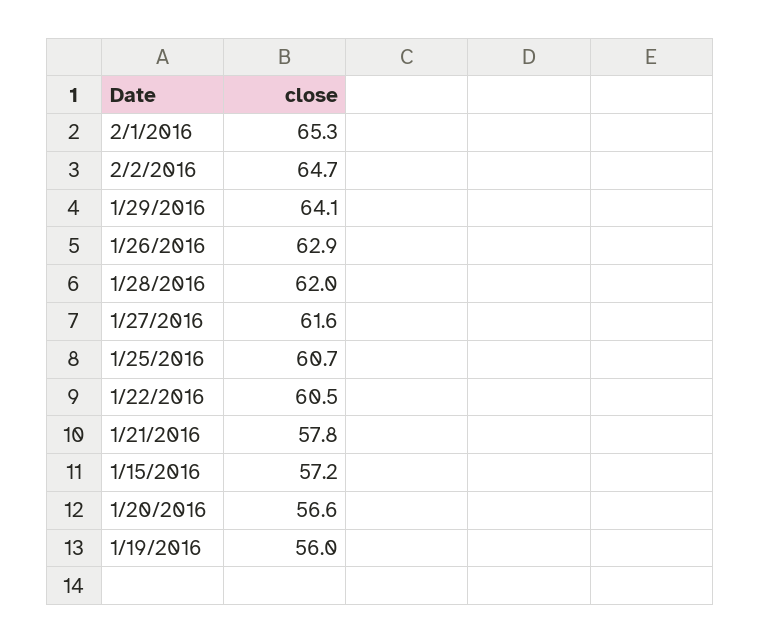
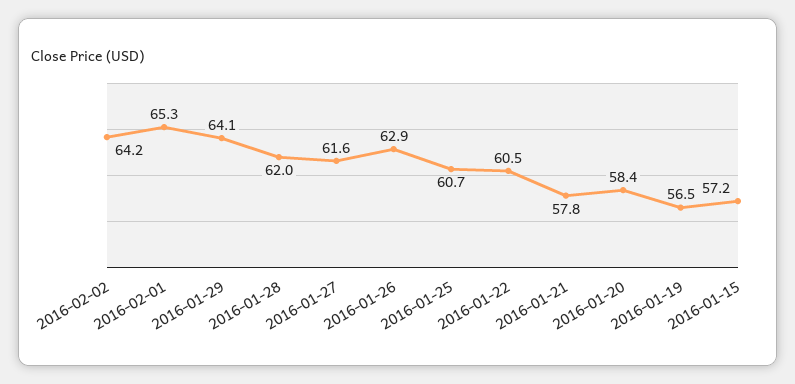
  {
    "2/1/2016": 65.3,
-   "2/2/2016": 64.7,
+   "2/2/2016": 64.2,
    "1/29/2016": 64.1,
    "1/26/2016": 62.9,
    "1/28/2016": 62,
    "1/27/2016": 61.6,
    "1/25/2016": 60.7,
    "1/22/2016": 60.5,
    "1/21/2016": 57.8,
    "1/15/2016": 57.2,
-   "1/20/2016": 56.6,
+   "1/20/2016": 58.4,
-   "1/19/2016": 56
+   "1/19/2016": 56.5
  }

